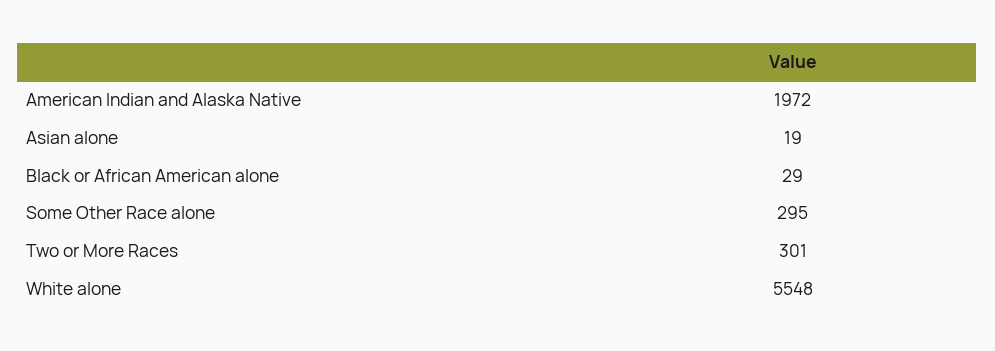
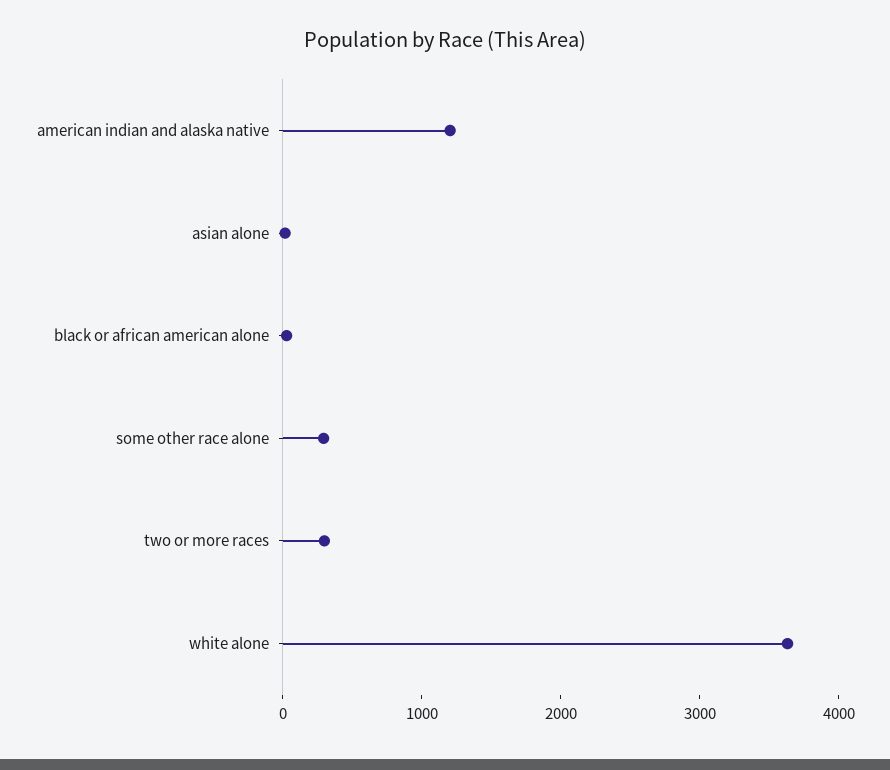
  {
-   "American Indian and Alaska Native": 1972,
+   "American Indian and Alaska Native": 1200,
    "Asian alone": 19,
    "Black or African American alone": 29,
    "Some Other Race alone": 295,
    "Two or More Races": 301,
-   "White alone": 5548
+   "White alone": 3600
  }

